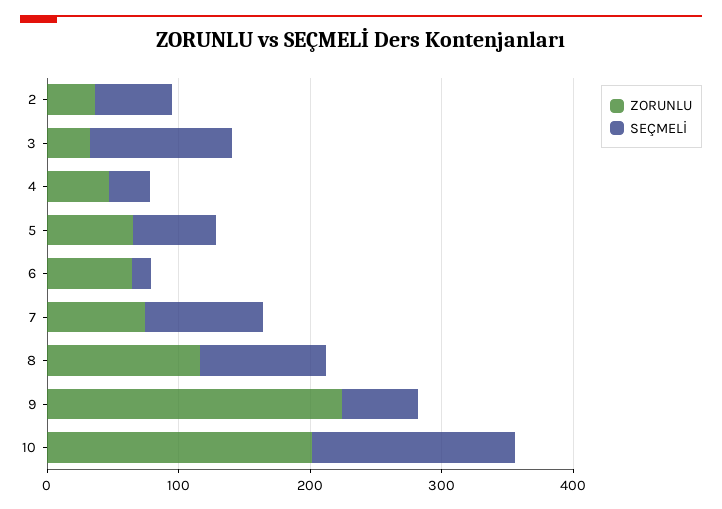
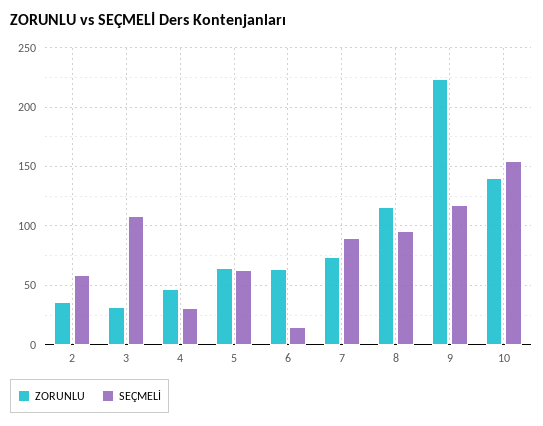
  {
    "ZORUNLU": {
      "2": 40,
      "3": 30,
      "4": 50,
      "5": 70,
      "6": 60,
      "7": 70,
      "8": 120,
      "9": 220,
-     "10": 200
+     "10": 140
    },
    "SEÇMELİ": {
      "2": 60,
      "3": 110,
      "4": 30,
      "5": 60,
      "6": 20,
      "7": 90,
      "8": 100,
-     "9": 60,
+     "9": 120,
      "10": 160
    }
  }

